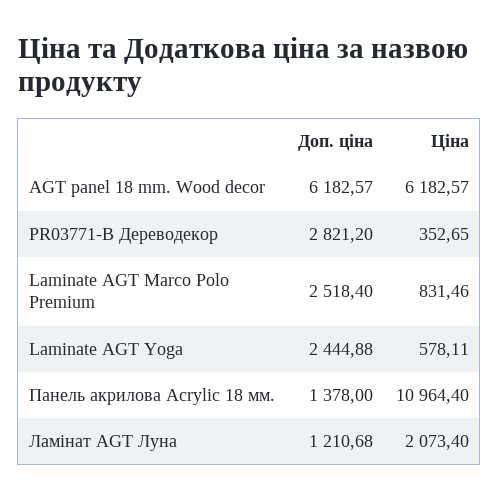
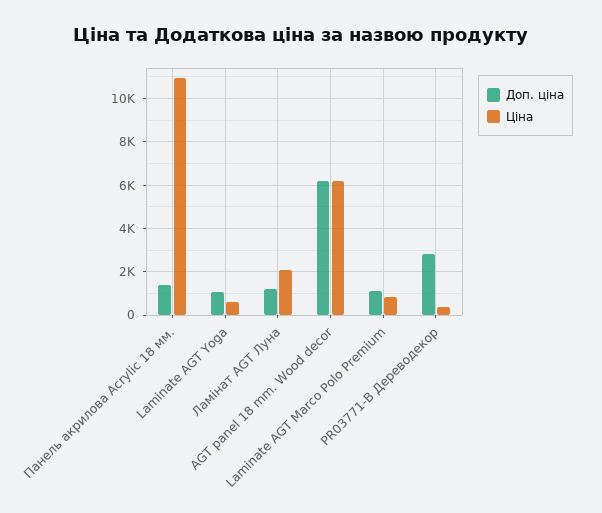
  {
    "Доп. ціна": {
      "AGT panel 18 mm. Wood decor": 6182.57,
      "PR03771-B Дереводекор": 2821.2,
-     "Laminate AGT Marco Polo Premium": 2518.4,
+     "Laminate AGT Marco Polo Premium": 1000,
-     "Laminate AGT Yoga": 2444.88,
+     "Laminate AGT Yoga": 1000,
      "Панель акрилова Acrylic 18 мм.": 1378,
      "Ламінат AGT Луна": 1210.68
    },
    "Ціна": {
      "AGT panel 18 mm. Wood decor": 6182.57,
      "PR03771-B Дереводекор": 352.65,
      "Laminate AGT Marco Polo Premium": 831.46,
      "Laminate AGT Yoga": 578.11,
      "Панель акрилова Acrylic 18 мм.": 10964.4,
      "Ламінат AGT Луна": 2073.4
    }
  }

